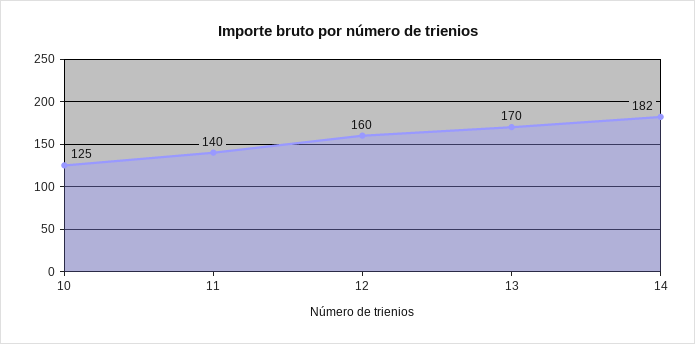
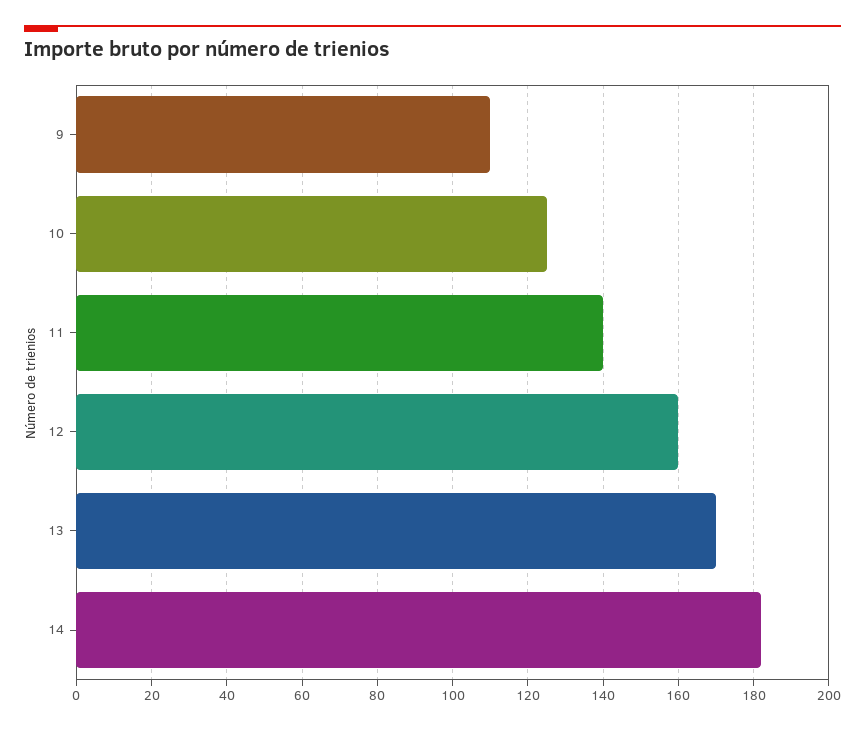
  {
    "10": 125,
    "11": 140,
    "12": 160,
    "13": 170,
-   "14": 182
+   "14": 182,
+   "9": 110
  }

